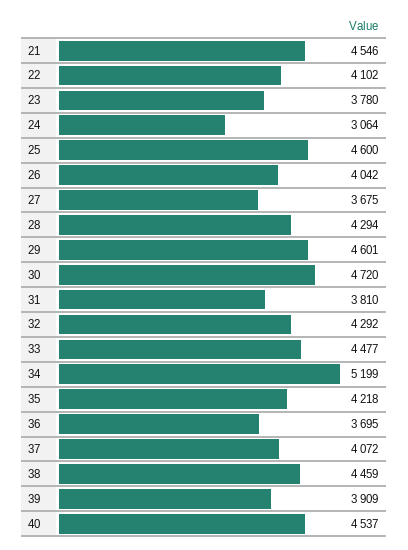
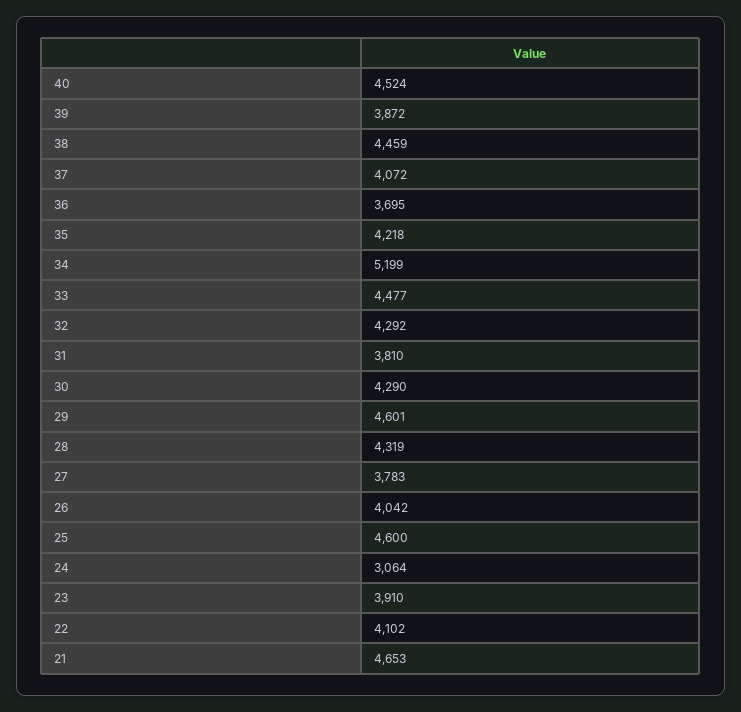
  {
-   "21": 4546,
+   "21": 4653,
    "22": 4102,
-   "23": 3780,
+   "23": 3910,
    "24": 3064,
    "25": 4600,
    "26": 4042,
-   "27": 3675,
+   "27": 3783,
-   "28": 4294,
+   "28": 4319,
    "29": 4601,
-   "30": 4720,
+   "30": 4290,
    "31": 3810,
    "32": 4292,
    "33": 4477,
    "34": 5199,
    "35": 4218,
    "36": 3695,
    "37": 4072,
    "38": 4459,
-   "39": 3909,
+   "39": 3872,
-   "40": 4537
+   "40": 4524
  }

